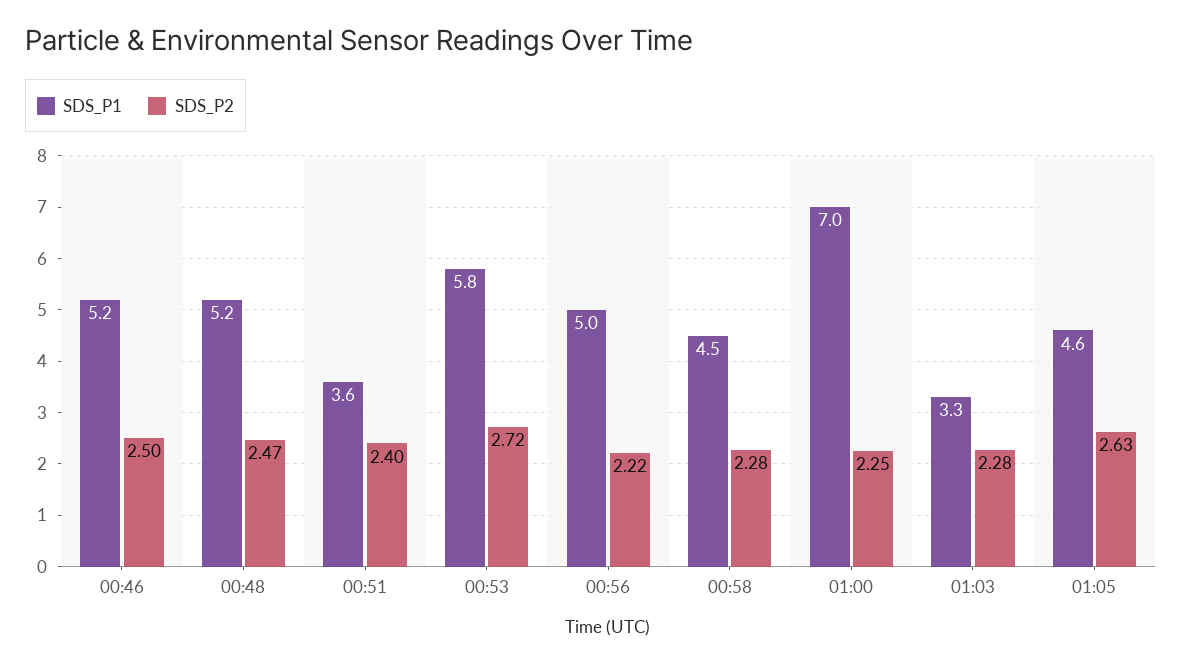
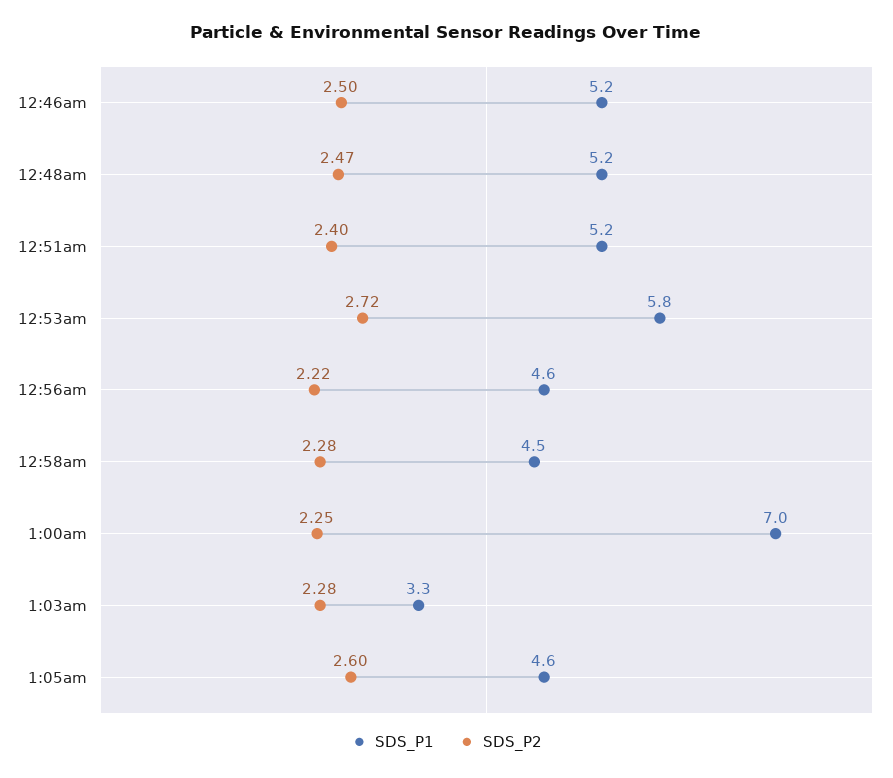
  {
    "SDS_P1": {
      "00:46": 5.2,
      "00:48": 5.2,
-     "00:51": 3.6,
+     "00:51": 5.2,
      "00:53": 5.8,
-     "00:56": 5,
+     "00:56": 4.6,
      "00:58": 4.5,
      "01:00": 7,
      "01:03": 3.3,
      "01:05": 4.6
    },
    "SDS_P2": {
      "00:46": 2.5,
      "00:48": 2.47,
      "00:51": 2.4,
      "00:53": 2.72,
      "00:56": 2.22,
      "00:58": 2.28,
      "01:00": 2.25,
      "01:03": 2.28,
-     "01:05": 2.63
+     "01:05": 2.6
    }
  }

